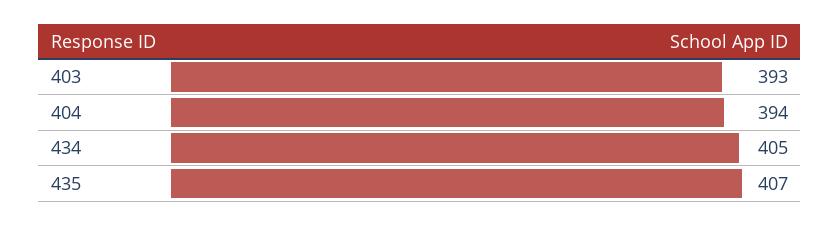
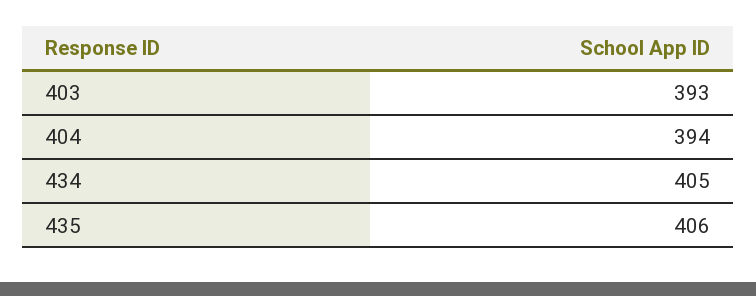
  {
    "403": 393,
    "404": 394,
    "434": 405,
-   "435": 407
+   "435": 406
  }

